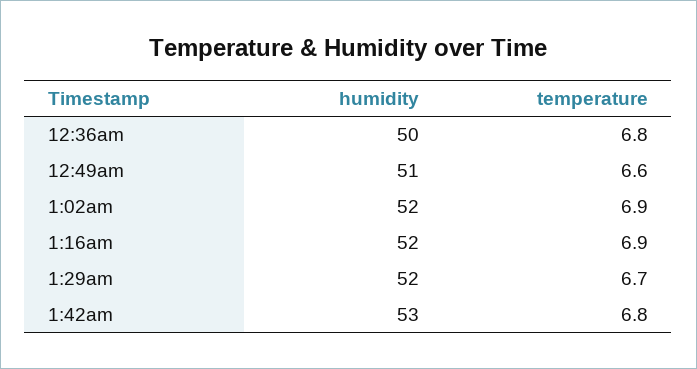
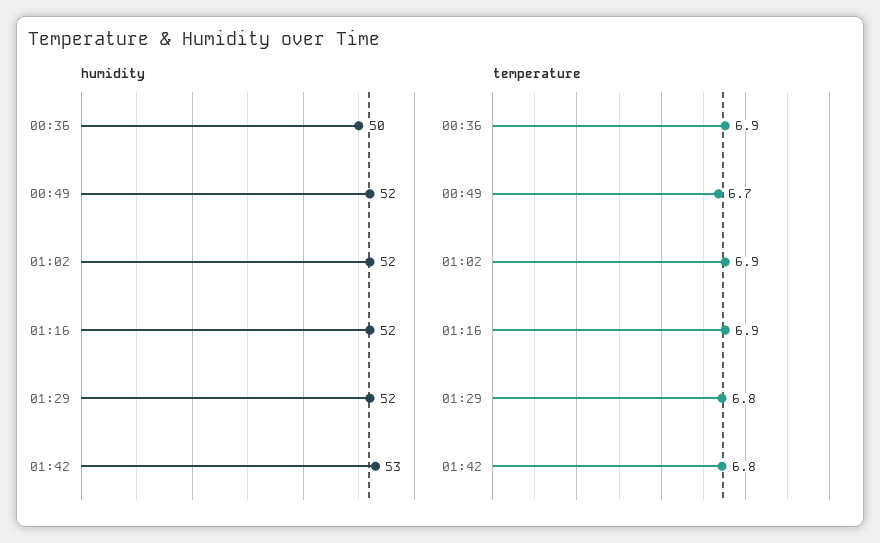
  {
    "humidity": {
      "12:36am": 50,
-     "12:49am": 51,
+     "12:49am": 52,
      "1:02am": 52,
      "1:16am": 52,
      "1:29am": 52,
      "1:42am": 53
    },
    "temperature": {
-     "12:36am": 6.8,
+     "12:36am": 6.9,
-     "12:49am": 6.6,
+     "12:49am": 6.7,
      "1:02am": 6.9,
      "1:16am": 6.9,
-     "1:29am": 6.7,
+     "1:29am": 6.8,
      "1:42am": 6.8
    }
  }

